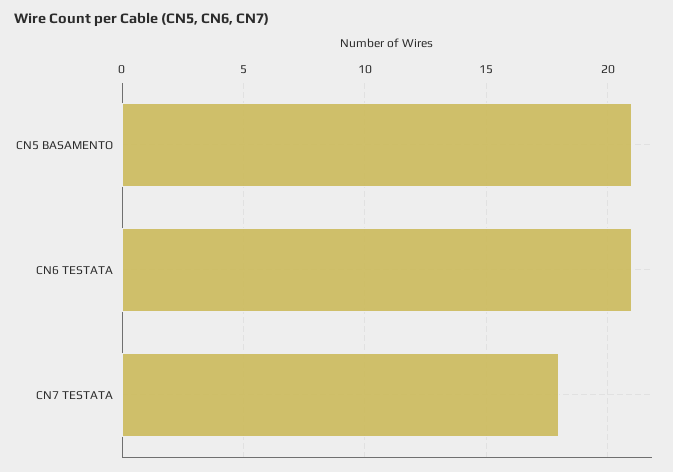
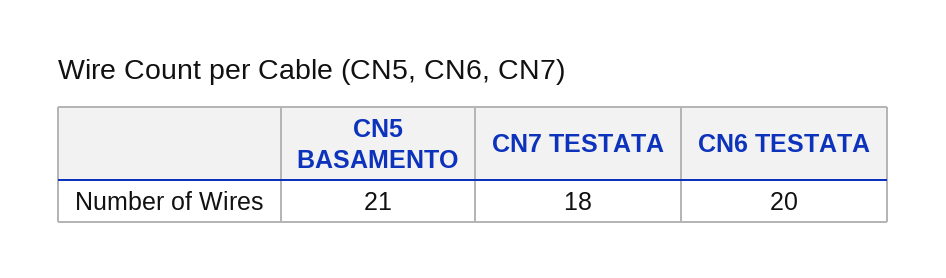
  {
    "CN5 BASAMENTO": 21,
-   "CN6 TESTATA": 21,
+   "CN6 TESTATA": 20,
    "CN7 TESTATA": 18
  }

